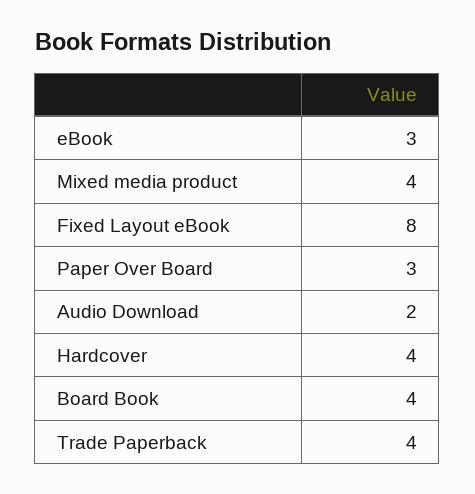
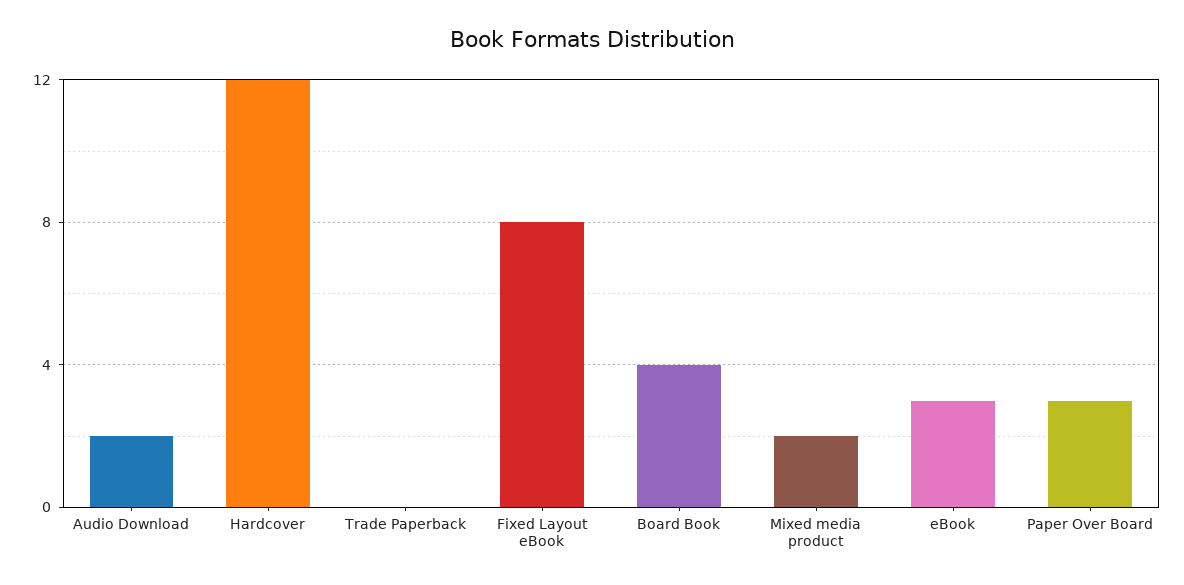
  {
    "eBook": 3,
-   "Mixed media product": 4,
+   "Mixed media product": 2,
    "Fixed Layout eBook": 8,
    "Paper Over Board": 3,
    "Audio Download": 2,
-   "Hardcover": 4,
+   "Hardcover": 12,
    "Board Book": 4,
-   "Trade Paperback": 4
+   "Trade Paperback": 0
  }

